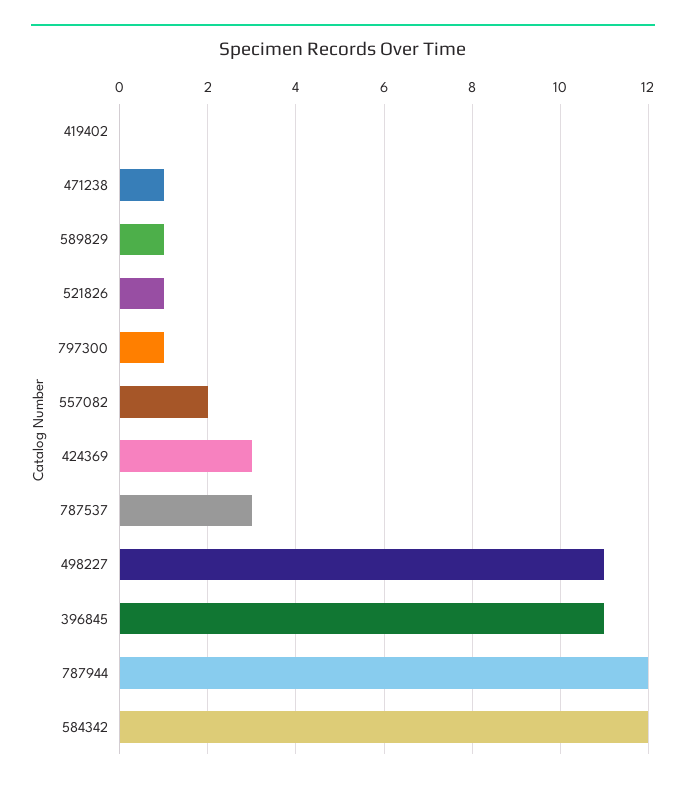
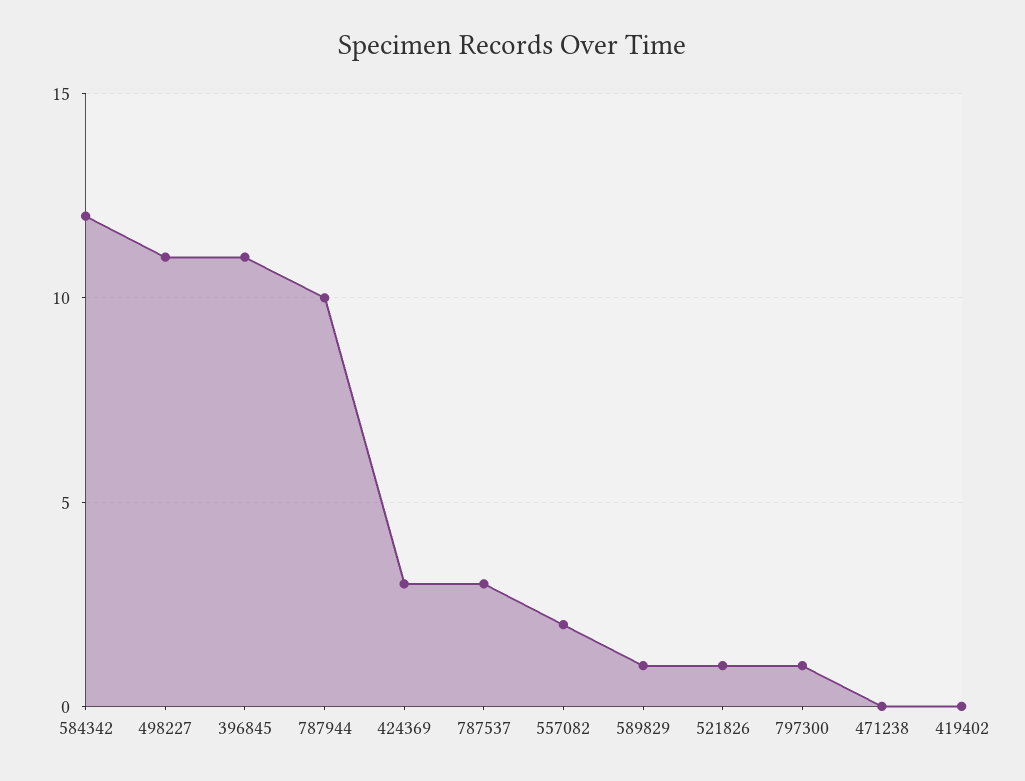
  {
    "419402": 0,
-   "471238": 1,
+   "471238": 0,
    "589829": 1,
    "521826": 1,
    "797300": 1,
    "557082": 2,
    "424369": 3,
    "787537": 3,
    "498227": 11,
    "396845": 11,
-   "787944": 12,
+   "787944": 10,
    "584342": 12
  }

